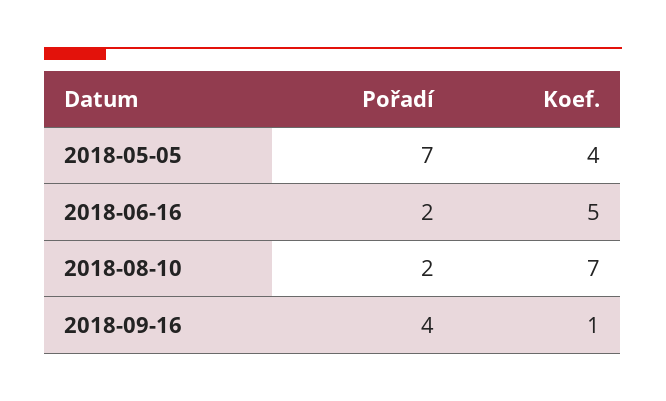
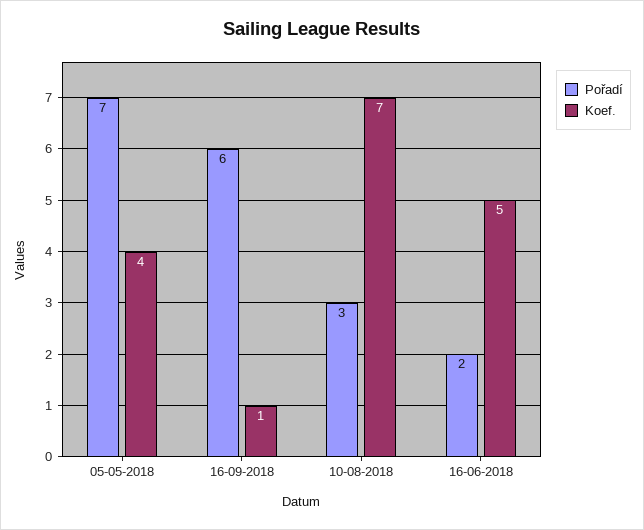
  {
    "Pořadí": {
      "2018-05-05": 7,
      "2018-06-16": 2,
-     "2018-08-10": 2,
+     "2018-08-10": 3,
-     "2018-09-16": 4
+     "2018-09-16": 6
    },
    "Koef.": {
      "2018-05-05": 4,
      "2018-06-16": 5,
      "2018-08-10": 7,
      "2018-09-16": 1
    }
  }

